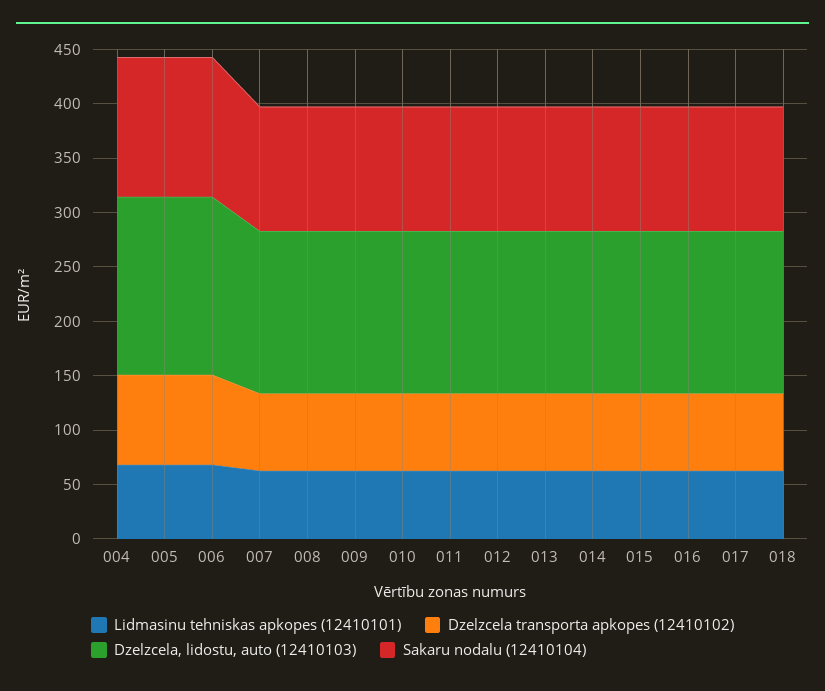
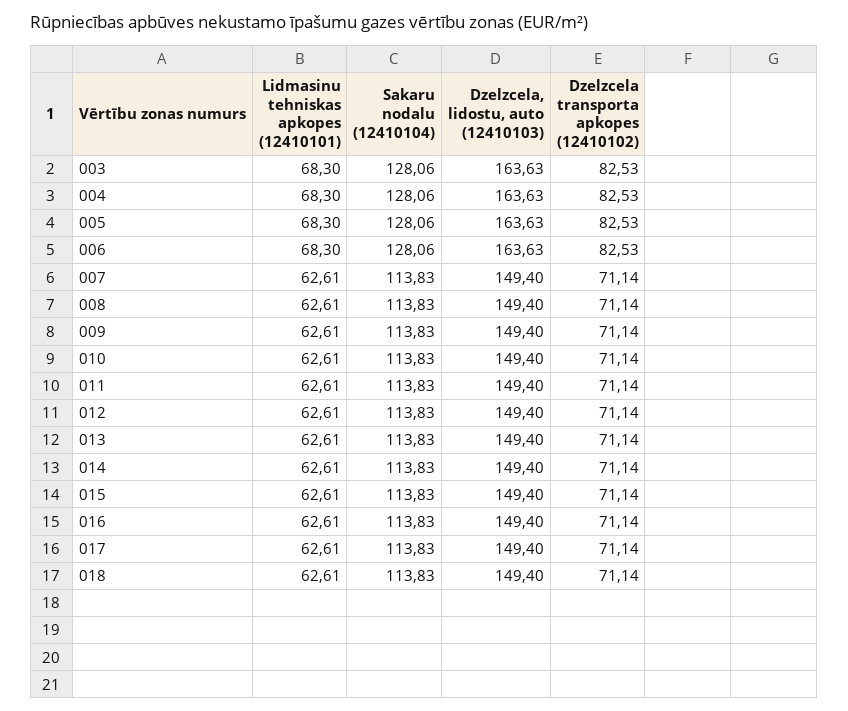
  {
    "Lidmasinu tehniskas apkopes (12410101)": {
      "004": 68.3,
      "005": 68.3,
      "006": 68.3,
      "007": 62.61,
      "008": 62.61,
      "009": 62.61,
      "010": 62.61,
      "011": 62.61,
      "012": 62.61,
      "013": 62.61,
      "014": 62.61,
      "015": 62.61,
      "016": 62.61,
      "017": 62.61,
-     "018": 62.61
+     "018": 62.61,
+     "003": 68.3
    },
    "Dzelzcela transporta apkopes (12410102)": {
      "004": 82.53,
      "005": 82.53,
      "006": 82.53,
      "007": 71.14,
      "008": 71.14,
      "009": 71.14,
      "010": 71.14,
      "011": 71.14,
      "012": 71.14,
      "013": 71.14,
      "014": 71.14,
      "015": 71.14,
      "016": 71.14,
      "017": 71.14,
-     "018": 71.14
+     "018": 71.14,
+     "003": 82.53
    },
    "Dzelzcela, lidostu, auto (12410103)": {
      "004": 163.63,
      "005": 163.63,
      "006": 163.63,
      "007": 149.4,
      "008": 149.4,
      "009": 149.4,
      "010": 149.4,
      "011": 149.4,
      "012": 149.4,
      "013": 149.4,
      "014": 149.4,
      "015": 149.4,
      "016": 149.4,
      "017": 149.4,
-     "018": 149.4
+     "018": 149.4,
+     "003": 163.63
    },
    "Sakaru nodalu (12410104)": {
      "004": 128.06,
      "005": 128.06,
      "006": 128.06,
      "007": 113.83,
      "008": 113.83,
      "009": 113.83,
      "010": 113.83,
      "011": 113.83,
      "012": 113.83,
      "013": 113.83,
      "014": 113.83,
      "015": 113.83,
      "016": 113.83,
      "017": 113.83,
-     "018": 113.83
+     "018": 113.83,
+     "003": 128.06
    }
  }

